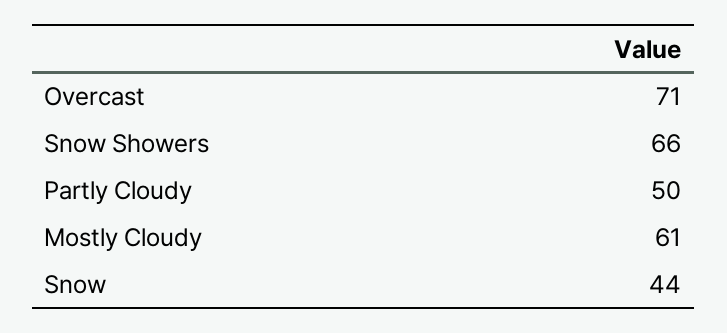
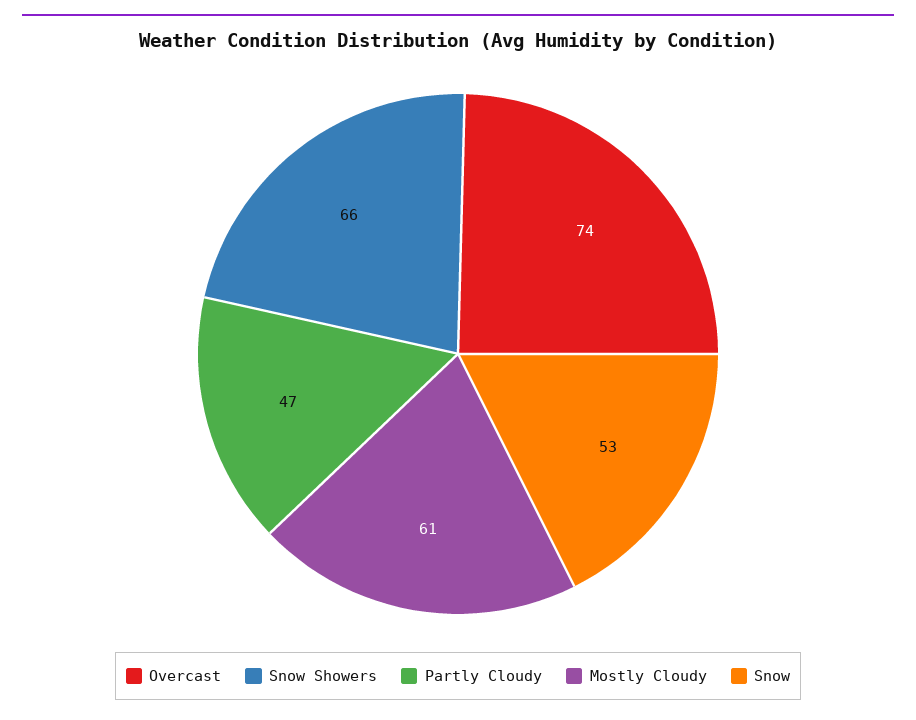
  {
-   "Overcast": 71,
+   "Overcast": 74,
    "Snow Showers": 66,
-   "Partly Cloudy": 50,
+   "Partly Cloudy": 47,
    "Mostly Cloudy": 61,
-   "Snow": 44
+   "Snow": 53
  }

